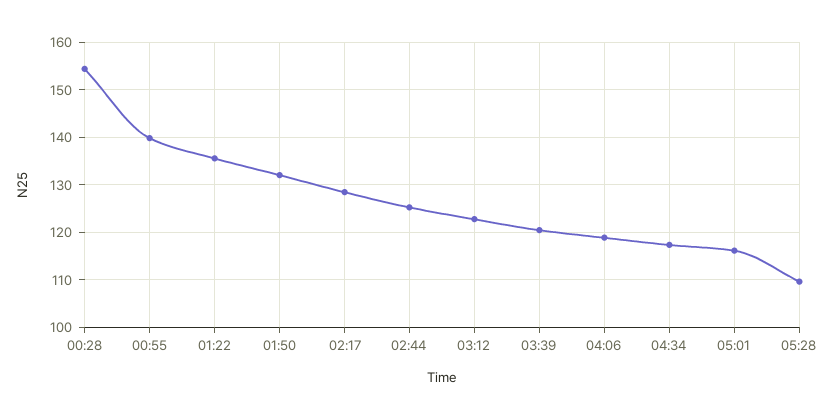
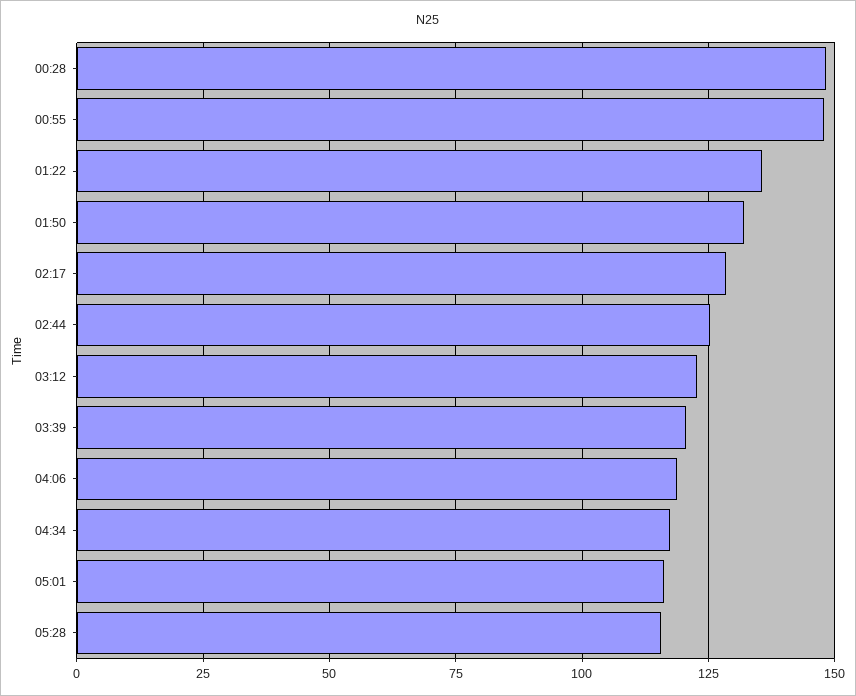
  {
-   "00:28": 154,
+   "00:28": 147.5,
-   "00:55": 140,
+   "00:55": 147.5,
    "01:22": 136,
    "01:50": 132,
    "02:17": 128,
    "02:44": 126,
    "03:12": 122,
    "03:39": 120,
    "04:06": 118,
    "04:34": 118,
    "05:01": 116,
-   "05:28": 110
+   "05:28": 115
  }

